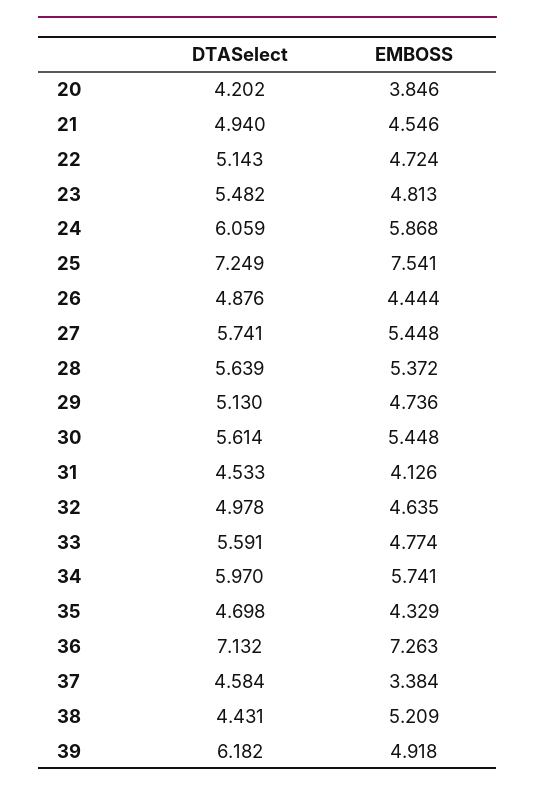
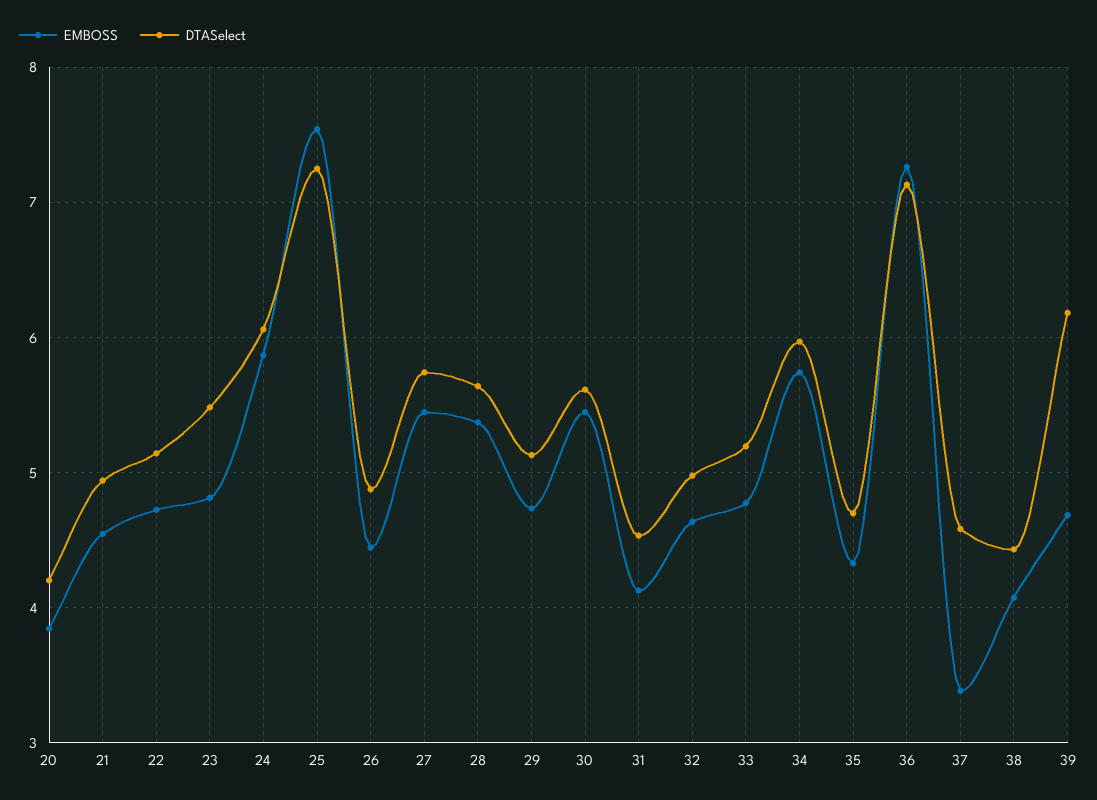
  {
    "DTASelect": {
      "20": 4.202,
      "21": 4.94,
      "22": 5.143,
      "23": 5.482,
      "24": 6.059,
      "25": 7.249,
      "26": 4.876,
      "27": 5.741,
      "28": 5.639,
      "29": 5.13,
      "30": 5.614,
      "31": 4.533,
      "32": 4.978,
-     "33": 5.591,
+     "33": 5.2,
      "34": 5.97,
      "35": 4.698,
      "36": 7.132,
      "37": 4.584,
      "38": 4.431,
      "39": 6.182
    },
    "EMBOSS": {
      "20": 3.846,
      "21": 4.546,
      "22": 4.724,
      "23": 4.813,
      "24": 5.868,
      "25": 7.541,
      "26": 4.444,
      "27": 5.448,
      "28": 5.372,
      "29": 4.736,
      "30": 5.448,
      "31": 4.126,
      "32": 4.635,
      "33": 4.774,
      "34": 5.741,
      "35": 4.329,
      "36": 7.263,
      "37": 3.384,
-     "38": 5.209,
+     "38": 4.1,
-     "39": 4.918
+     "39": 4.7
    }
  }

